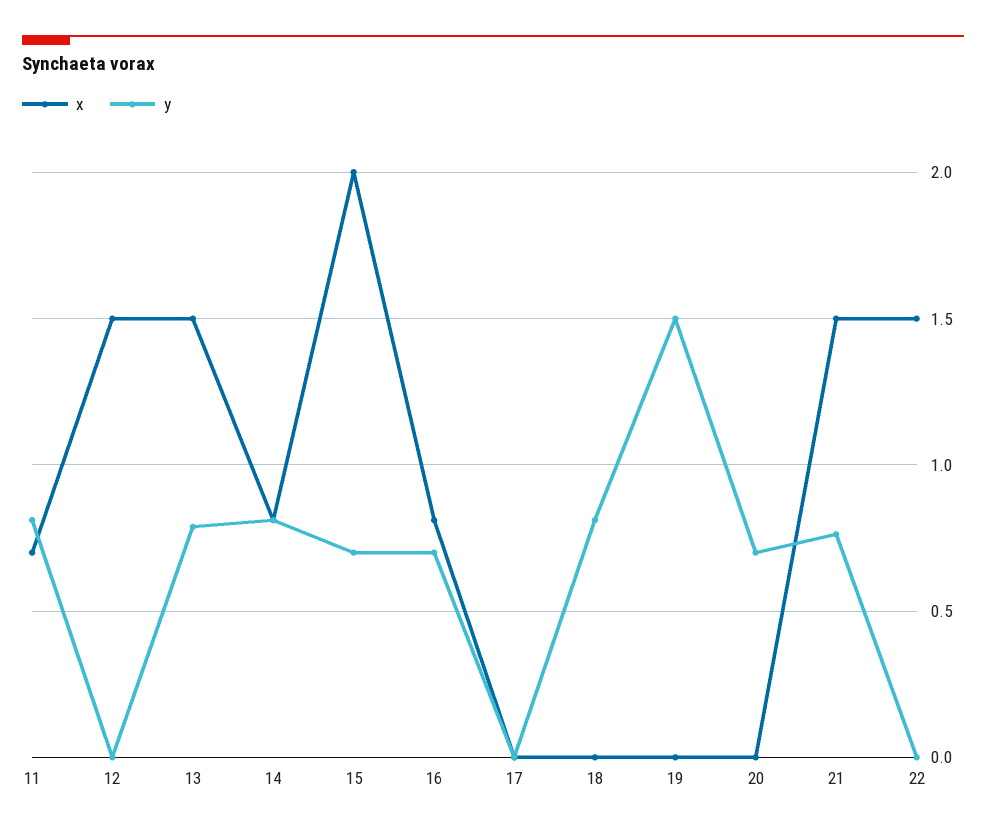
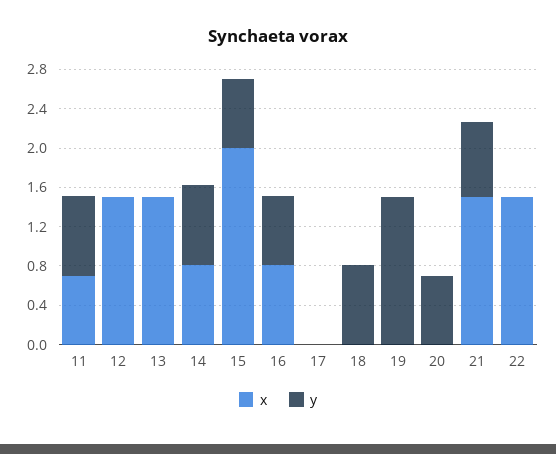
  {
    "x": {
      "11": 0.7,
      "12": 1.5,
      "13": 1.5,
      "14": 0.8,
      "15": 2,
      "16": 0.8,
      "17": 0,
      "18": 0,
      "19": 0,
      "20": 0,
      "21": 1.5,
      "22": 1.5
    },
    "y": {
      "11": 0.8,
      "12": 0,
-     "13": 0.8,
+     "13": 0,
      "14": 0.8,
      "15": 0.7,
      "16": 0.7,
      "17": 0,
      "18": 0.8,
      "19": 1.5,
      "20": 0.7,
      "21": 0.75,
      "22": 0
    }
  }

